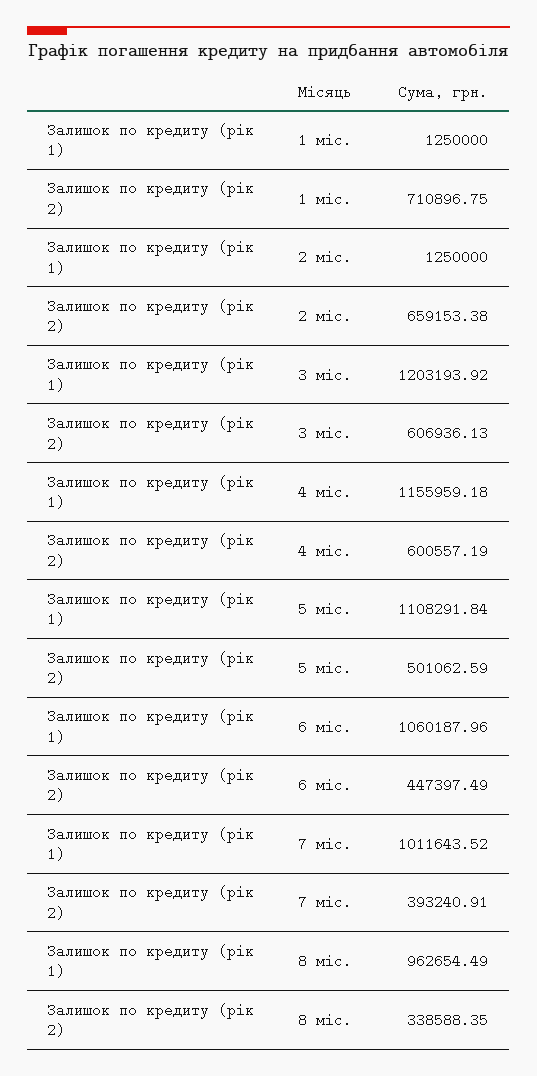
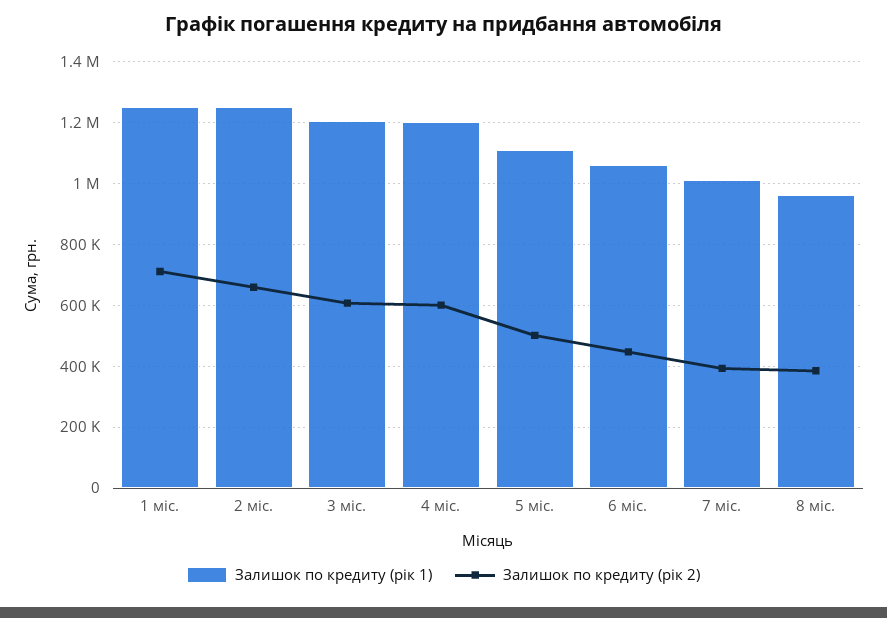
  {
    "Залишок по кредиту (рік 1)": {
      "1 міс.": 1250000,
      "2 міс.": 1250000,
      "3 міс.": 1203193.92,
-     "4 міс.": 1155959.18,
+     "4 міс.": 1200000,
      "5 міс.": 1108291.84,
      "6 міс.": 1060187.96,
      "7 міс.": 1011643.52,
      "8 міс.": 962654.49
    },
    "Залишок по кредиту (рік 2)": {
      "1 міс.": 710896.75,
      "2 міс.": 659153.38,
      "3 міс.": 606936.13,
      "4 міс.": 600557.19,
      "5 міс.": 501062.59,
      "6 міс.": 447397.49,
      "7 міс.": 393240.91,
-     "8 міс.": 338588.35
+     "8 міс.": 380000
    }
  }

